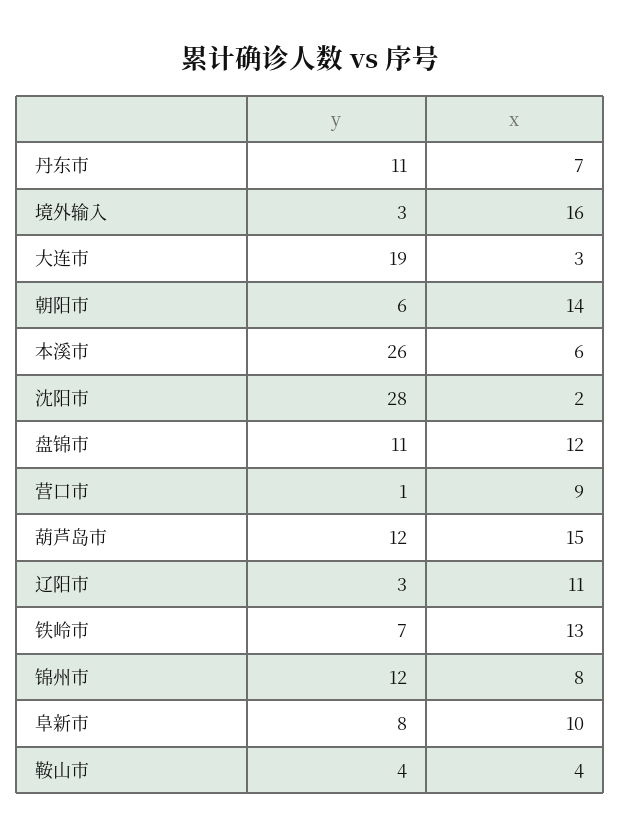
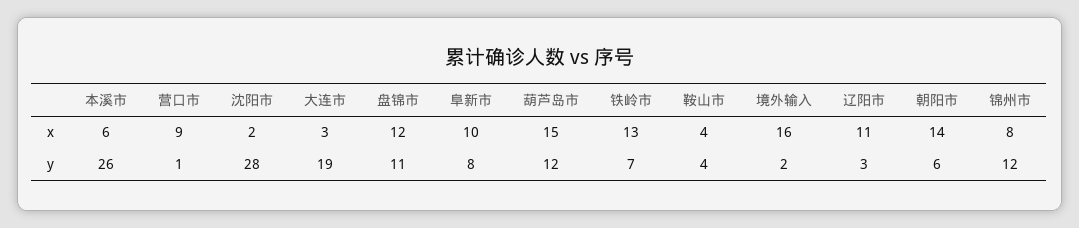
  {
    "y": {
-     "丹东市": 11,
-     "境外输入": 3,
+     "境外输入": 2,
      "大连市": 19,
      "朝阳市": 6,
      "本溪市": 26,
      "沈阳市": 28,
      "盘锦市": 11,
      "营口市": 1,
      "葫芦岛市": 12,
      "辽阳市": 3,
      "铁岭市": 7,
      "锦州市": 12,
      "阜新市": 8,
      "鞍山市": 4
    },
    "x": {
-     "丹东市": 7,
      "境外输入": 16,
      "大连市": 3,
      "朝阳市": 14,
      "本溪市": 6,
      "沈阳市": 2,
      "盘锦市": 12,
      "营口市": 9,
      "葫芦岛市": 15,
      "辽阳市": 11,
      "铁岭市": 13,
      "锦州市": 8,
      "阜新市": 10,
      "鞍山市": 4
    }
  }

